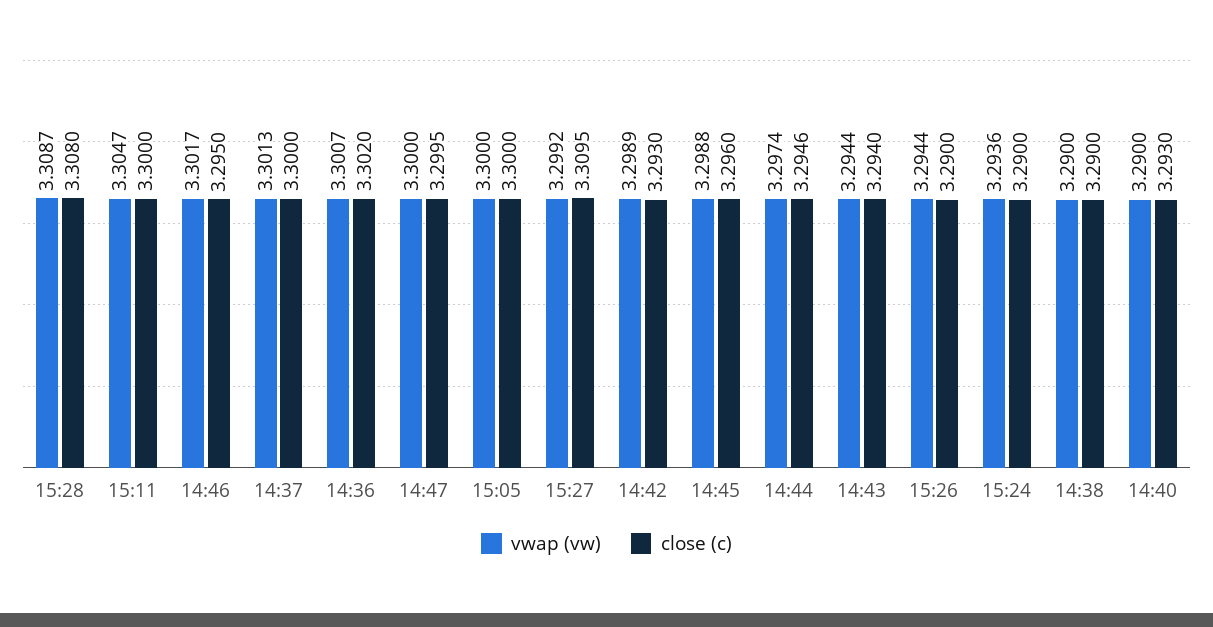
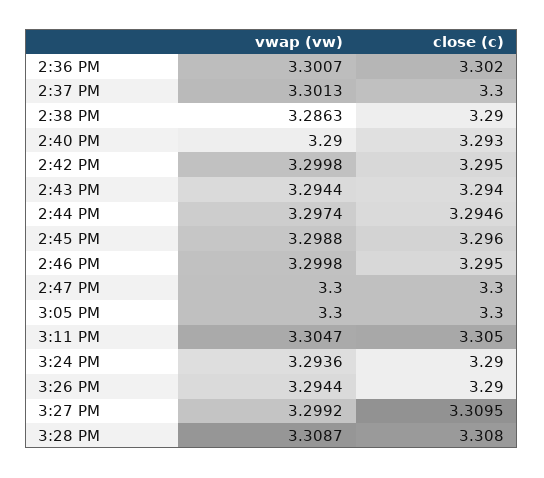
  {
    "vwap (vw)": {
      "15:28": 3.3087,
      "15:11": 3.3047,
-     "14:46": 3.3017,
+     "14:46": 3.2998,
      "14:37": 3.3013,
      "14:36": 3.3007,
      "14:47": 3.3,
      "15:05": 3.3,
      "15:27": 3.2992,
-     "14:42": 3.2989,
+     "14:42": 3.2998,
      "14:45": 3.2988,
      "14:44": 3.2974,
      "14:43": 3.2944,
      "15:26": 3.2944,
      "15:24": 3.2936,
-     "14:38": 3.29,
+     "14:38": 3.2863,
      "14:40": 3.29
    },
    "close (c)": {
      "15:28": 3.308,
-     "15:11": 3.3,
+     "15:11": 3.305,
      "14:46": 3.295,
      "14:37": 3.3,
      "14:36": 3.302,
-     "14:47": 3.2995,
+     "14:47": 3.3,
      "15:05": 3.3,
      "15:27": 3.3095,
-     "14:42": 3.293,
+     "14:42": 3.295,
      "14:45": 3.296,
      "14:44": 3.2946,
      "14:43": 3.294,
      "15:26": 3.29,
      "15:24": 3.29,
      "14:38": 3.29,
      "14:40": 3.293
    }
  }

